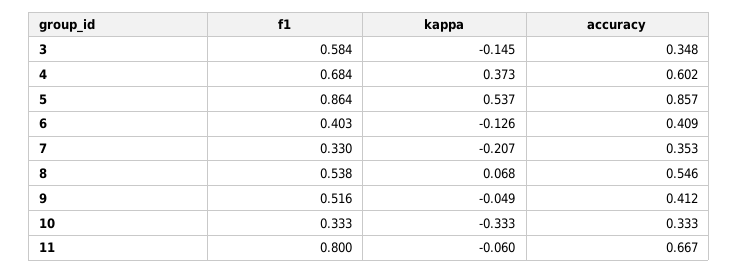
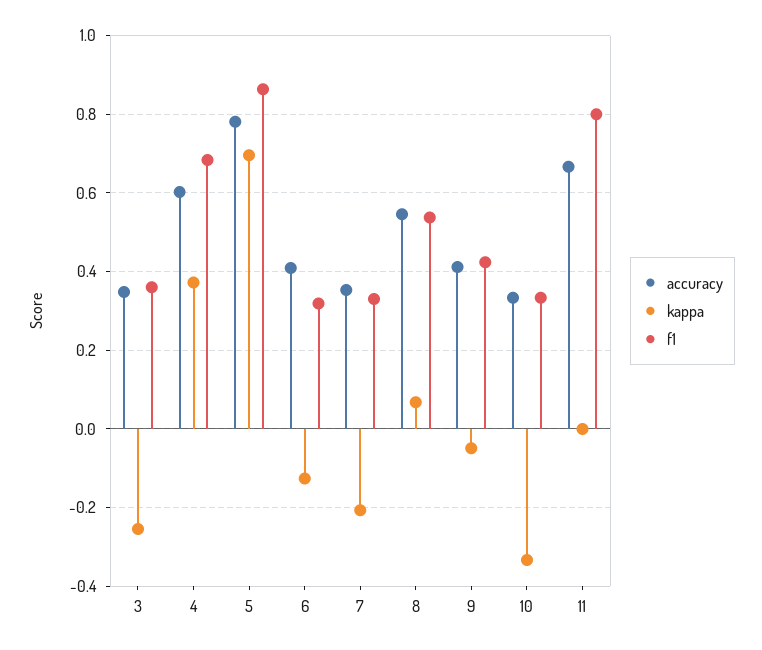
  {
    "f1": {
-     "3": 0.584,
+     "3": 0.36,
      "4": 0.684,
      "5": 0.864,
-     "6": 0.403,
+     "6": 0.32,
      "7": 0.33,
      "8": 0.538,
-     "9": 0.516,
+     "9": 0.42,
      "10": 0.333,
      "11": 0.8
    },
    "kappa": {
-     "3": -0.145,
+     "3": -0.26,
      "4": 0.373,
-     "5": 0.537,
+     "5": 0.7,
      "6": -0.126,
      "7": -0.207,
      "8": 0.068,
      "9": -0.049,
      "10": -0.333,
-     "11": -0.06
+     "11": 0
    },
    "accuracy": {
      "3": 0.348,
      "4": 0.602,
-     "5": 0.857,
+     "5": 0.78,
      "6": 0.409,
      "7": 0.353,
      "8": 0.546,
      "9": 0.412,
      "10": 0.333,
      "11": 0.667
    }
  }

